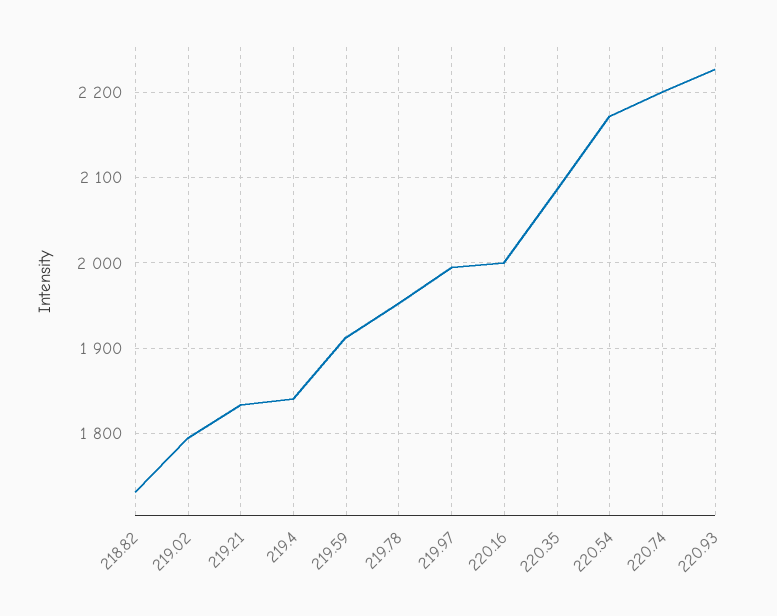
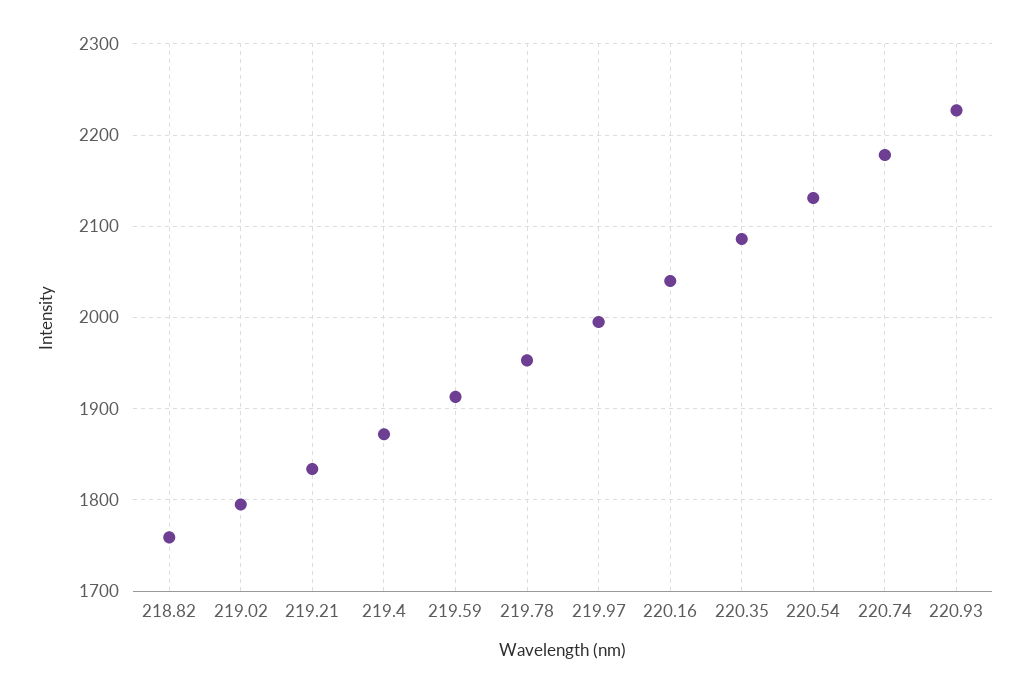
  {
-   "218.82": 1730,
+   "218.82": 1760,
    "219.02": 1800,
    "219.21": 1830,
-   "219.4": 1840,
+   "219.4": 1870,
    "219.59": 1910,
    "219.78": 1950,
    "219.97": 2000,
-   "220.16": 2000,
+   "220.16": 2040,
    "220.35": 2090,
-   "220.54": 2170,
+   "220.54": 2130,
-   "220.74": 2200,
+   "220.74": 2180,
    "220.93": 2230
  }

